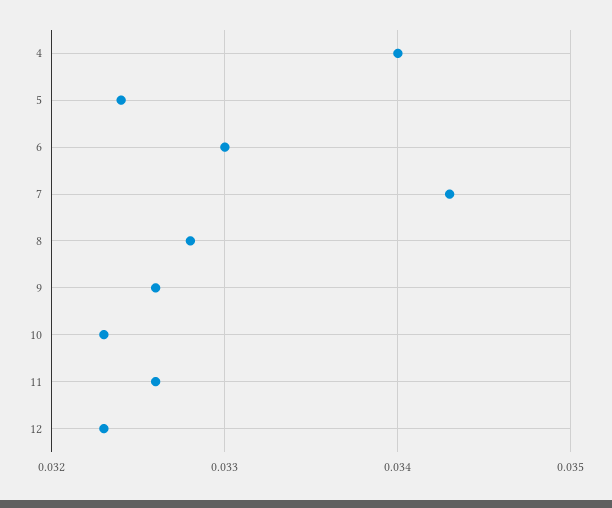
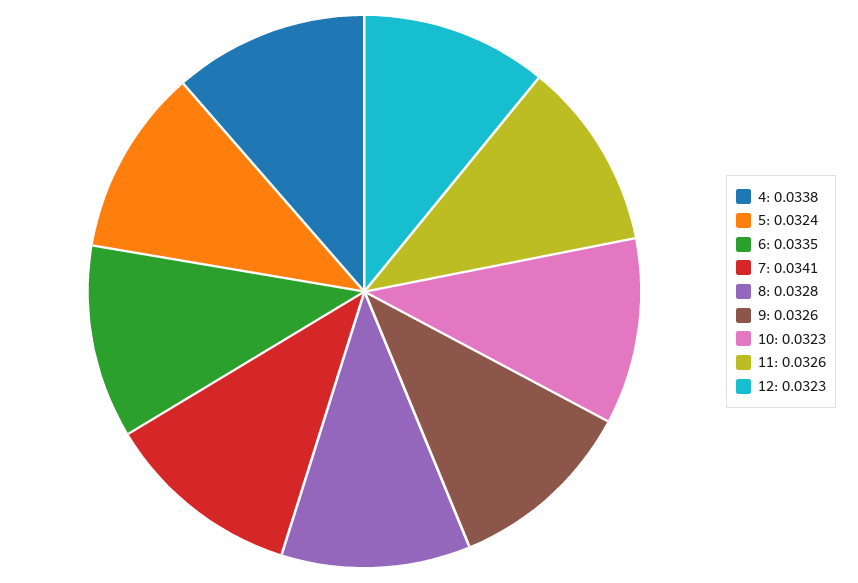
  {
-   "4": 0.034,
+   "4": 0.0338,
    "5": 0.0324,
-   "6": 0.033,
+   "6": 0.0335,
-   "7": 0.0343,
+   "7": 0.0341,
    "8": 0.0328,
    "9": 0.0326,
    "10": 0.0323,
    "11": 0.0326,
    "12": 0.0323
  }

